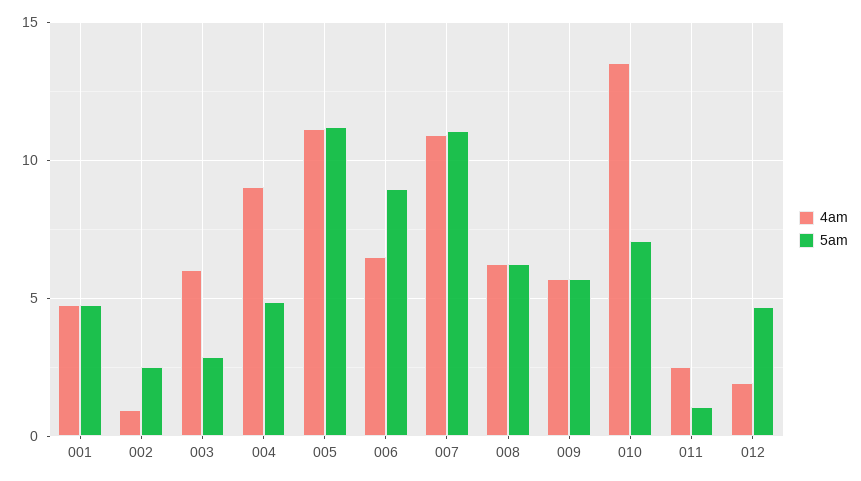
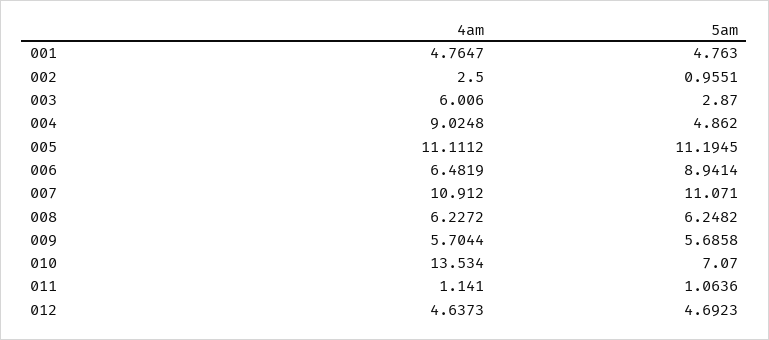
  {
    "4am": {
      "001": 4.7647,
-     "002": 1,
+     "002": 2.5,
      "003": 6.006,
      "004": 9.0248,
      "005": 11.1112,
      "006": 6.4819,
      "007": 10.912,
      "008": 6.2272,
      "009": 5.7044,
      "010": 13.534,
-     "011": 2.5,
+     "011": 1.141,
-     "012": 2
+     "012": 4.6373
    },
    "5am": {
      "001": 4.763,
-     "002": 2.5,
+     "002": 0.9551,
      "003": 2.87,
      "004": 4.862,
      "005": 11.1945,
      "006": 8.9414,
      "007": 11.071,
      "008": 6.2482,
      "009": 5.6858,
      "010": 7.07,
      "011": 1.0636,
      "012": 4.6923
    }
  }

